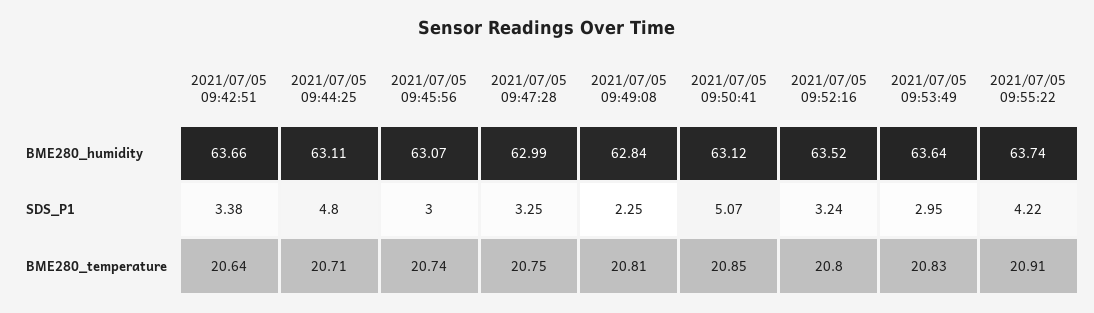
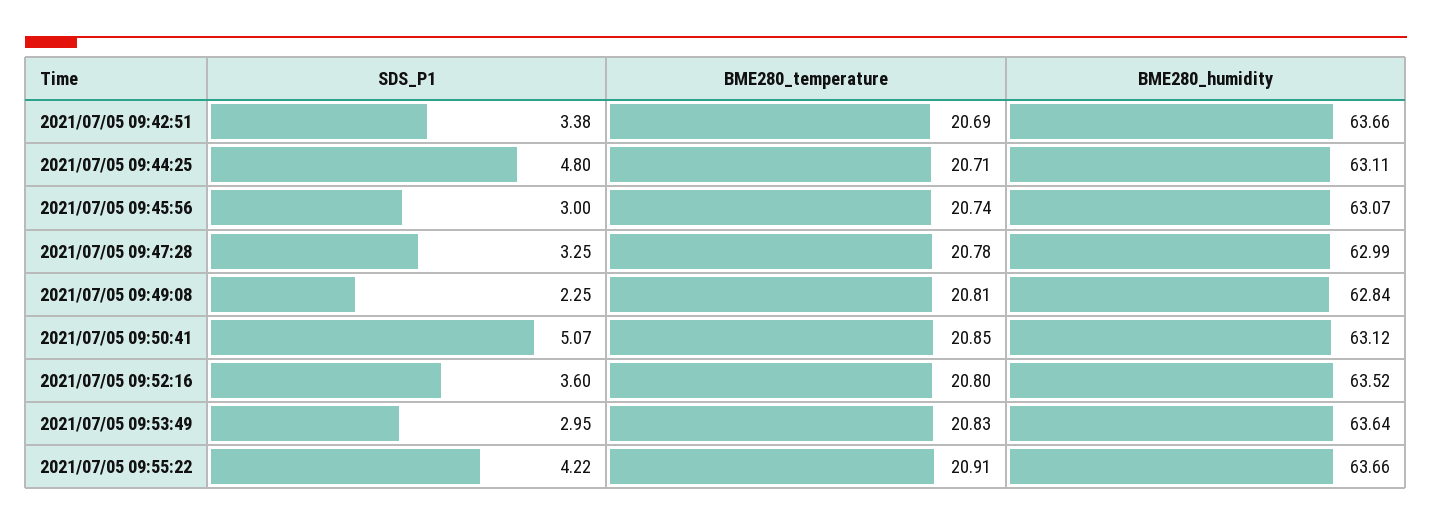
  {
    "2021/07/05 09:42:51": {
      "BME280_humidity": 63.66,
      "SDS_P1": 3.38,
-     "BME280_temperature": 20.64
+     "BME280_temperature": 20.69
    },
    "2021/07/05 09:44:25": {
      "BME280_humidity": 63.11,
      "SDS_P1": 4.8,
      "BME280_temperature": 20.71
    },
    "2021/07/05 09:45:56": {
      "BME280_humidity": 63.07,
      "SDS_P1": 3,
      "BME280_temperature": 20.74
    },
    "2021/07/05 09:47:28": {
      "BME280_humidity": 62.99,
      "SDS_P1": 3.25,
-     "BME280_temperature": 20.75
+     "BME280_temperature": 20.78
    },
    "2021/07/05 09:49:08": {
      "BME280_humidity": 62.84,
      "SDS_P1": 2.25,
      "BME280_temperature": 20.81
    },
    "2021/07/05 09:50:41": {
      "BME280_humidity": 63.12,
      "SDS_P1": 5.07,
      "BME280_temperature": 20.85
    },
    "2021/07/05 09:52:16": {
      "BME280_humidity": 63.52,
-     "SDS_P1": 3.24,
+     "SDS_P1": 3.6,
      "BME280_temperature": 20.8
    },
    "2021/07/05 09:53:49": {
      "BME280_humidity": 63.64,
      "SDS_P1": 2.95,
      "BME280_temperature": 20.83
    },
    "2021/07/05 09:55:22": {
-     "BME280_humidity": 63.74,
+     "BME280_humidity": 63.66,
      "SDS_P1": 4.22,
      "BME280_temperature": 20.91
    }
  }

